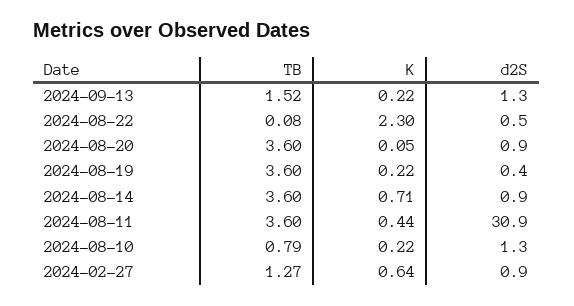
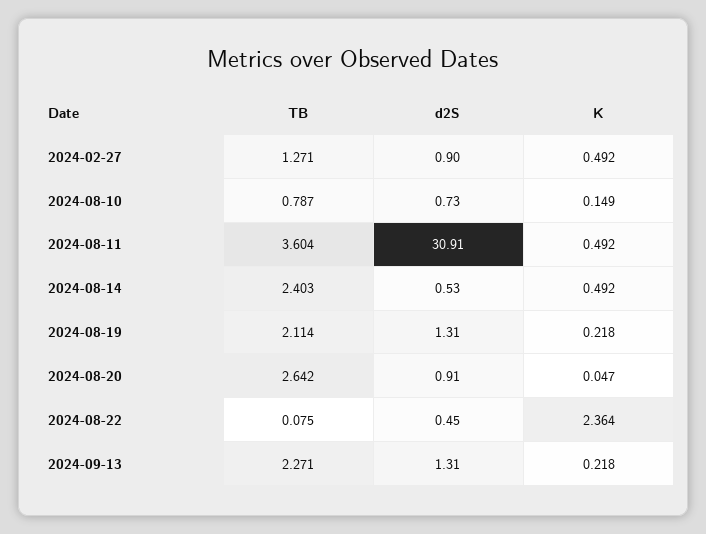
  {
    "TB": {
-     "2024-09-13": 1.52,
+     "2024-09-13": 2.271,
      "2024-08-22": 0.075,
-     "2024-08-20": 3.6,
+     "2024-08-20": 2.642,
-     "2024-08-19": 3.6,
+     "2024-08-19": 2.114,
-     "2024-08-14": 3.6,
+     "2024-08-14": 2.403,
      "2024-08-11": 3.604,
      "2024-08-10": 0.787,
      "2024-02-27": 1.271
    },
    "K": {
      "2024-09-13": 0.218,
-     "2024-08-22": 2.3,
+     "2024-08-22": 2.364,
      "2024-08-20": 0.047,
      "2024-08-19": 0.218,
-     "2024-08-14": 0.71,
+     "2024-08-14": 0.492,
-     "2024-08-11": 0.44,
+     "2024-08-11": 0.492,
-     "2024-08-10": 0.22,
+     "2024-08-10": 0.149,
-     "2024-02-27": 0.64
+     "2024-02-27": 0.492
    },
    "d2S": {
      "2024-09-13": 1.31,
      "2024-08-22": 0.45,
      "2024-08-20": 0.91,
-     "2024-08-19": 0.4,
+     "2024-08-19": 1.31,
-     "2024-08-14": 0.9,
+     "2024-08-14": 0.53,
      "2024-08-11": 30.91,
-     "2024-08-10": 1.3,
+     "2024-08-10": 0.73,
      "2024-02-27": 0.9
    }
  }

